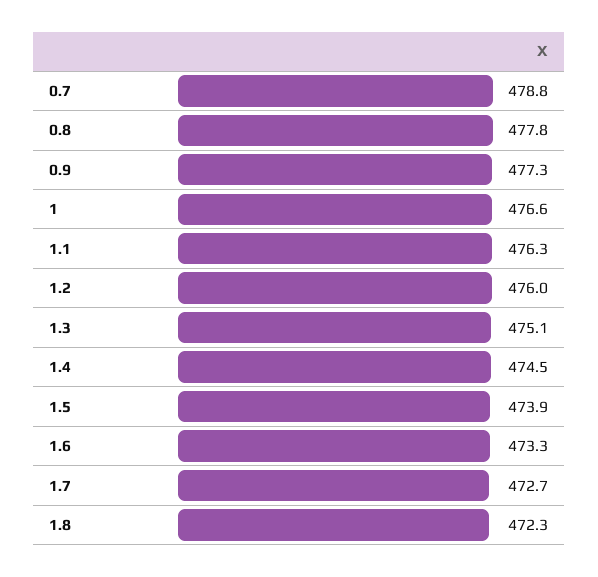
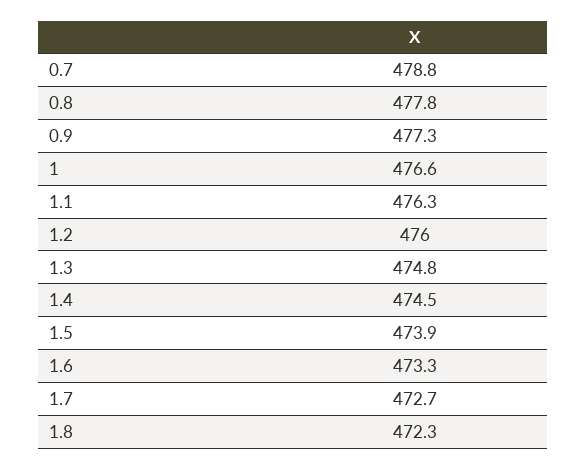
  {
    "0.7": 478.8,
    "0.8": 477.8,
    "0.9": 477.3,
    "1": 476.6,
    "1.1": 476.3,
    "1.2": 476,
-   "1.3": 475.1,
+   "1.3": 474.8,
    "1.4": 474.5,
    "1.5": 473.9,
    "1.6": 473.3,
    "1.7": 472.7,
    "1.8": 472.3
  }

